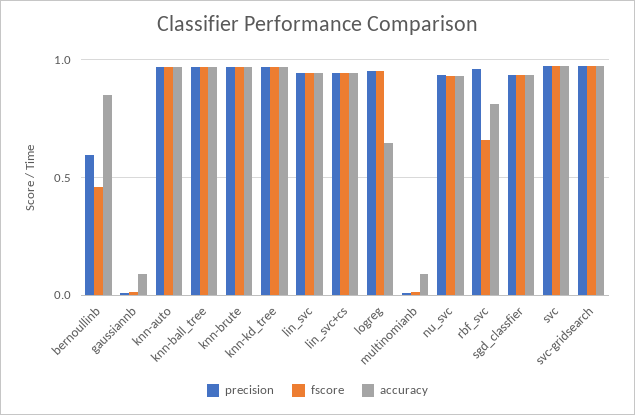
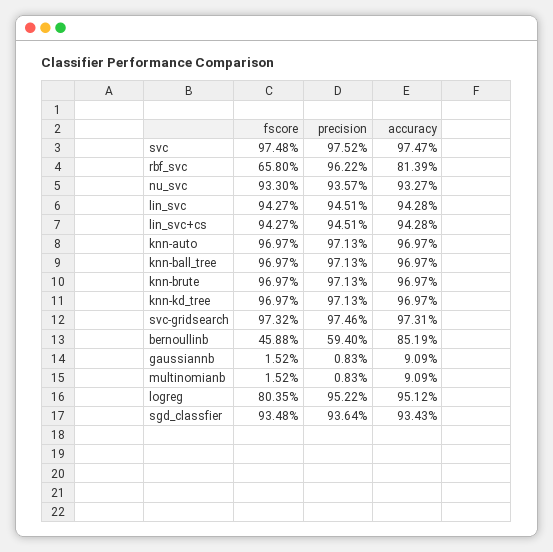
  {
    "precision": {
      "bernoullinb": 0.594,
      "gaussiannb": 0.0083,
      "knn-auto": 0.9713,
      "knn-ball_tree": 0.9713,
      "knn-brute": 0.9713,
      "knn-kd_tree": 0.9713,
      "lin_svc": 0.9451,
      "lin_svc+cs": 0.9451,
      "logreg": 0.9522,
      "multinomianb": 0.0083,
      "nu_svc": 0.9357,
      "rbf_svc": 0.9622,
      "sgd_classfier": 0.9364,
      "svc": 0.9752,
      "svc-gridsearch": 0.9746
    },
    "fscore": {
      "bernoullinb": 0.4588,
      "gaussiannb": 0.0152,
      "knn-auto": 0.9697,
      "knn-ball_tree": 0.9697,
      "knn-brute": 0.9697,
      "knn-kd_tree": 0.9697,
      "lin_svc": 0.9427,
      "lin_svc+cs": 0.9427,
-     "logreg": 0.95,
+     "logreg": 0.8035,
      "multinomianb": 0.0152,
      "nu_svc": 0.933,
      "rbf_svc": 0.658,
      "sgd_classfier": 0.9348,
      "svc": 0.9748,
      "svc-gridsearch": 0.9732
    },
    "accuracy": {
      "bernoullinb": 0.8519,
      "gaussiannb": 0.0909,
      "knn-auto": 0.9697,
      "knn-ball_tree": 0.9697,
      "knn-brute": 0.9697,
      "knn-kd_tree": 0.9697,
      "lin_svc": 0.9428,
      "lin_svc+cs": 0.9428,
-     "logreg": 0.65,
+     "logreg": 0.9512,
      "multinomianb": 0.0909,
      "nu_svc": 0.9327,
      "rbf_svc": 0.8139,
      "sgd_classfier": 0.9343,
      "svc": 0.9747,
      "svc-gridsearch": 0.9731
    }
  }

